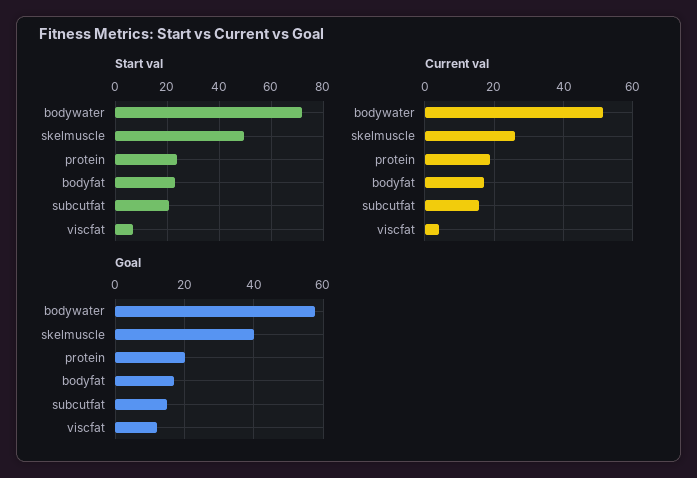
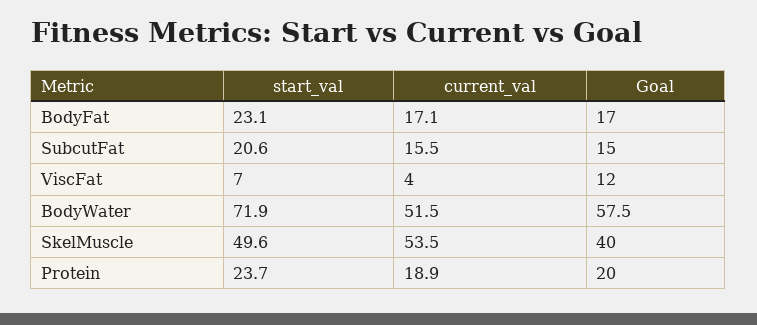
  {
    "Start val": {
      "bodywater": 71.9,
      "skelmuscle": 49.6,
      "protein": 23.7,
      "bodyfat": 23.1,
      "subcutfat": 20.6,
      "viscfat": 7
    },
    "Current val": {
      "bodywater": 51.5,
-     "skelmuscle": 26,
+     "skelmuscle": 53.5,
      "protein": 18.9,
      "bodyfat": 17.1,
      "subcutfat": 15.5,
      "viscfat": 4
    },
    "Goal": {
      "bodywater": 57.5,
      "skelmuscle": 40,
      "protein": 20,
      "bodyfat": 17,
      "subcutfat": 15,
      "viscfat": 12
    }
  }

